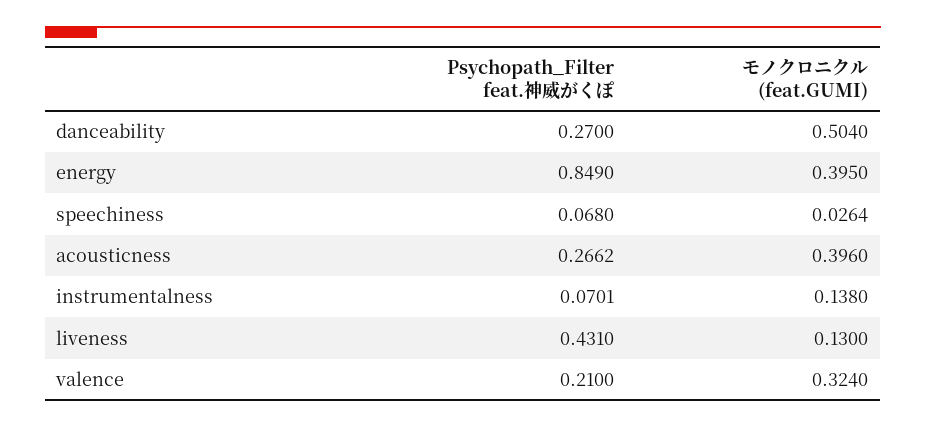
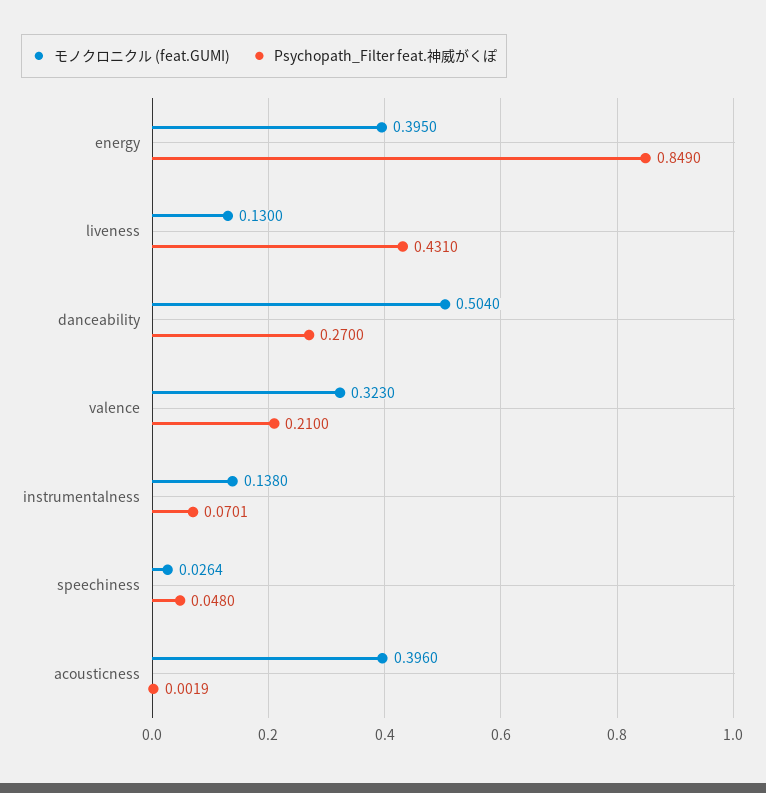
  {
    "Psychopath_Filter feat.神威がくぽ": {
      "danceability": 0.27,
      "energy": 0.849,
-     "speechiness": 0.068,
+     "speechiness": 0.048,
-     "acousticness": 0.2662,
+     "acousticness": 0.0019,
      "instrumentalness": 0.0701,
      "liveness": 0.431,
      "valence": 0.21
    },
    "モノクロニクル (feat.GUMI)": {
      "danceability": 0.504,
      "energy": 0.395,
      "speechiness": 0.0264,
      "acousticness": 0.396,
      "instrumentalness": 0.138,
      "liveness": 0.13,
-     "valence": 0.324
+     "valence": 0.323
    }
  }

